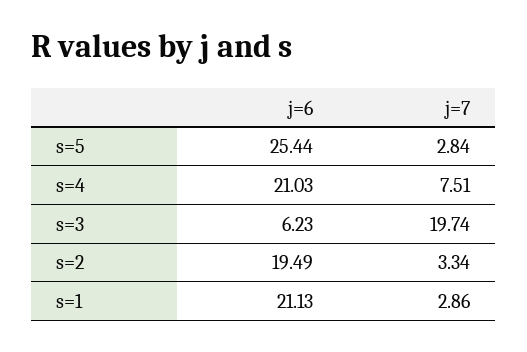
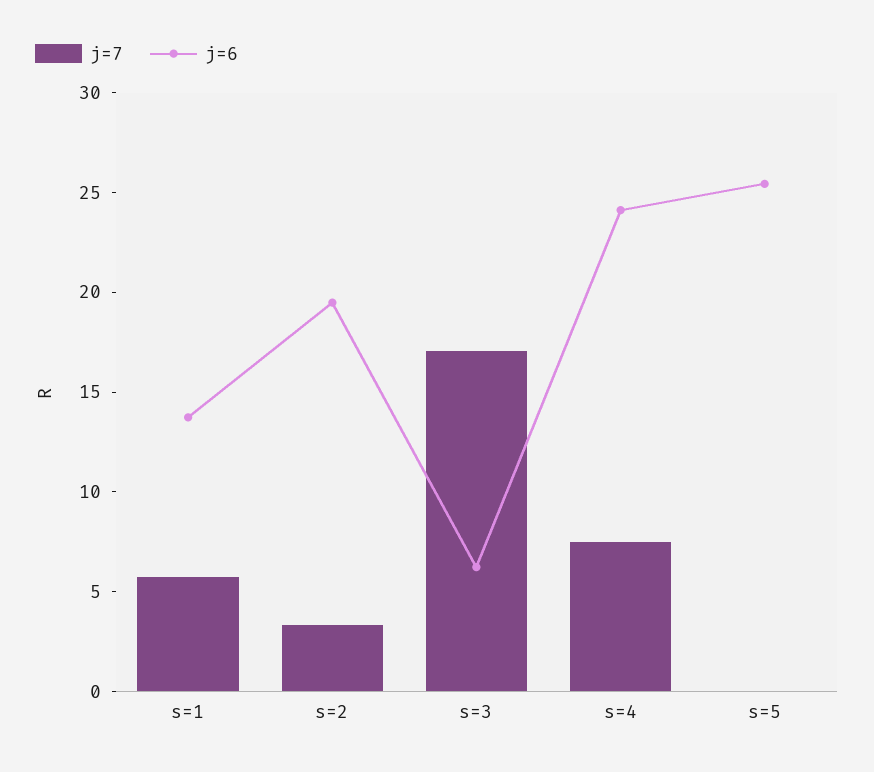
  {
    "j=6": {
      "s=5": 25.44,
-     "s=4": 21.03,
+     "s=4": 24,
      "s=3": 6.23,
      "s=2": 19.49,
-     "s=1": 21.13
+     "s=1": 14
    },
    "j=7": {
-     "s=5": 2.84,
+     "s=5": 0,
      "s=4": 7.51,
-     "s=3": 19.74,
+     "s=3": 17,
      "s=2": 3.34,
-     "s=1": 2.86
+     "s=1": 6
    }
  }

